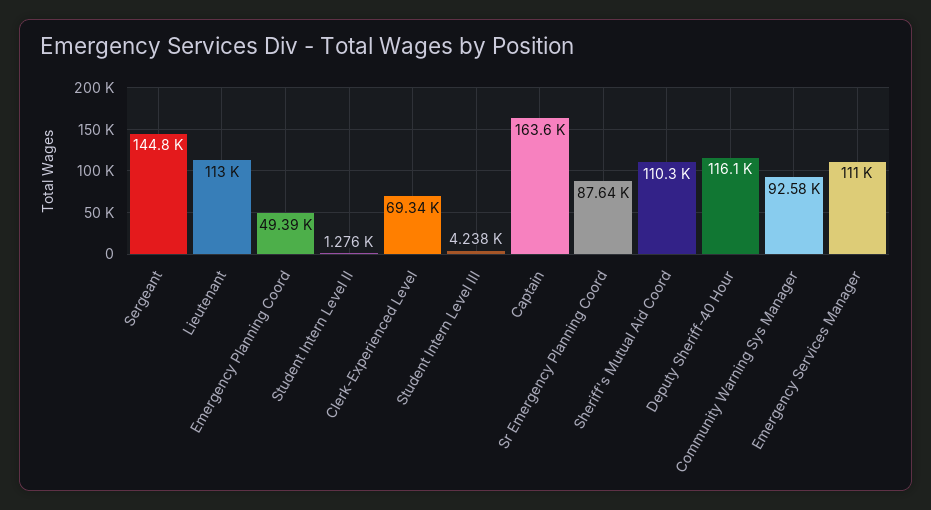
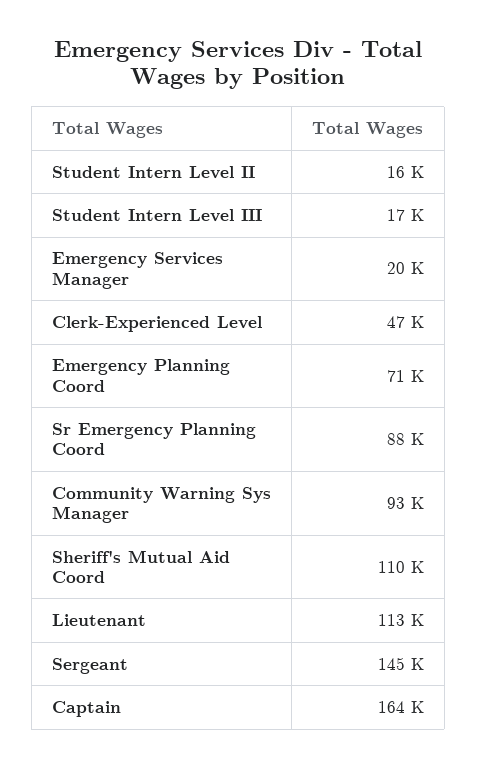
  {
    "Sergeant": 144800,
    "Lieutenant": 113000,
-   "Emergency Planning Coord": 49390,
+   "Emergency Planning Coord": 71000,
-   "Student Intern Level II": 1276,
+   "Student Intern Level II": 16000,
-   "Clerk-Experienced Level": 69340,
+   "Clerk-Experienced Level": 47000,
-   "Student Intern Level III": 4238,
+   "Student Intern Level III": 17000,
    "Captain": 163600,
    "Sr Emergency Planning Coord": 87640,
    "Sheriff's Mutual Aid Coord": 110300,
-   "Deputy Sheriff-40 Hour": 116100,
    "Community Warning Sys Manager": 92580,
-   "Emergency Services Manager": 111000
+   "Emergency Services Manager": 20000
  }

